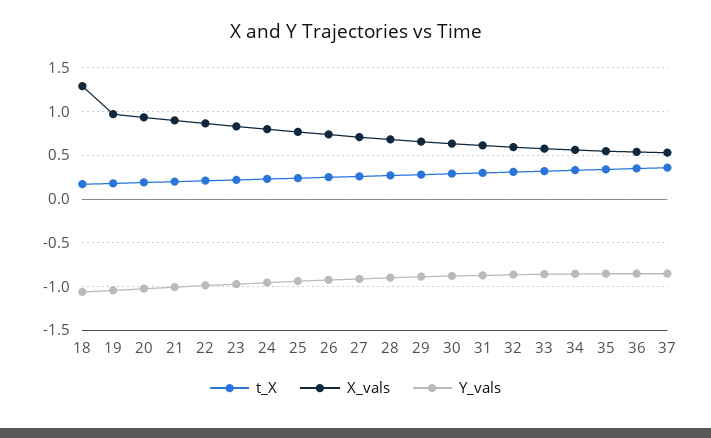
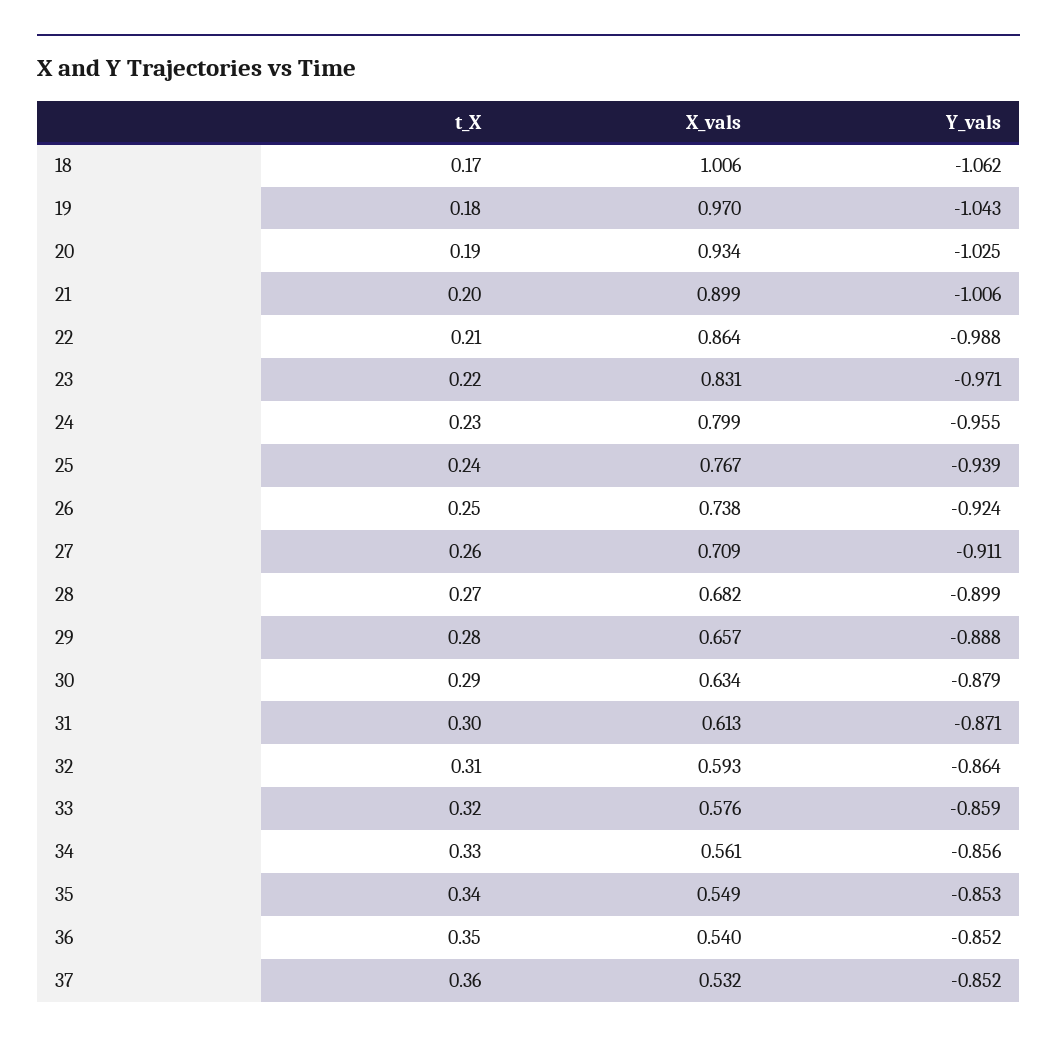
  {
    "t_X": {
      "18": 0.17,
      "19": 0.18,
      "20": 0.19,
      "21": 0.2,
      "22": 0.21,
      "23": 0.22,
      "24": 0.23,
      "25": 0.24,
      "26": 0.25,
      "27": 0.26,
      "28": 0.27,
      "29": 0.28,
      "30": 0.29,
      "31": 0.3,
      "32": 0.31,
      "33": 0.32,
      "34": 0.33,
      "35": 0.34,
      "36": 0.35,
      "37": 0.36
    },
    "X_vals": {
-     "18": 1.3,
+     "18": 1.006,
      "19": 0.97,
      "20": 0.934,
      "21": 0.899,
      "22": 0.864,
      "23": 0.831,
      "24": 0.799,
      "25": 0.767,
      "26": 0.738,
      "27": 0.709,
      "28": 0.682,
      "29": 0.657,
      "30": 0.634,
      "31": 0.613,
      "32": 0.593,
      "33": 0.576,
      "34": 0.561,
      "35": 0.549,
      "36": 0.54,
      "37": 0.532
    },
    "Y_vals": {
      "18": -1.062,
      "19": -1.043,
      "20": -1.025,
      "21": -1.006,
      "22": -0.988,
      "23": -0.971,
      "24": -0.955,
      "25": -0.939,
      "26": -0.924,
      "27": -0.911,
      "28": -0.899,
      "29": -0.888,
      "30": -0.879,
      "31": -0.871,
      "32": -0.864,
      "33": -0.859,
      "34": -0.856,
      "35": -0.853,
      "36": -0.852,
      "37": -0.852
    }
  }

